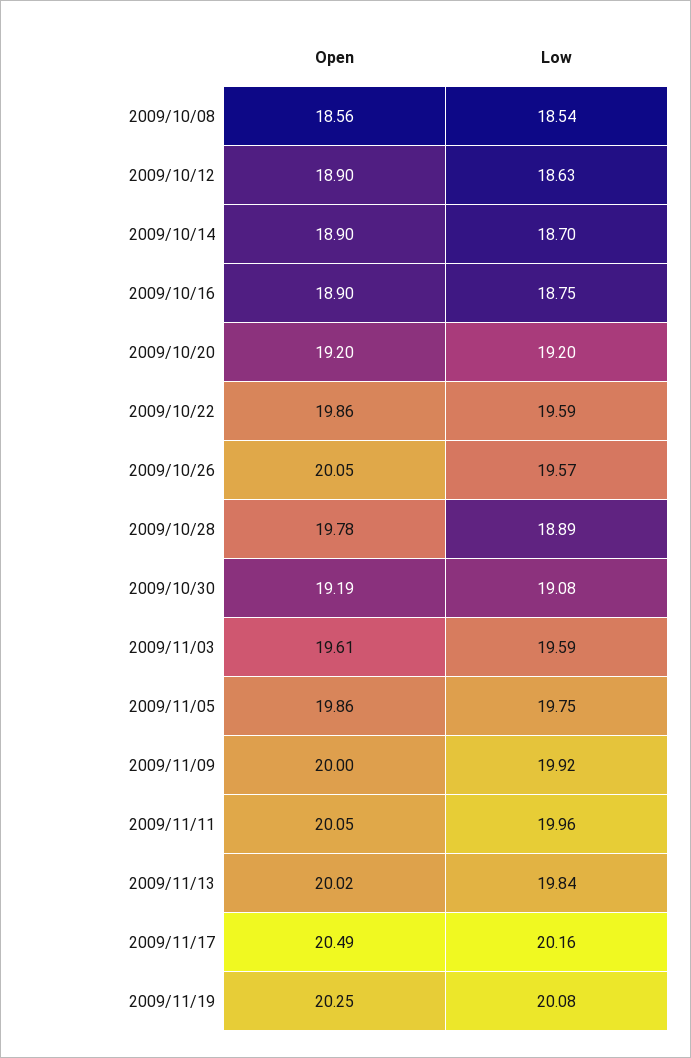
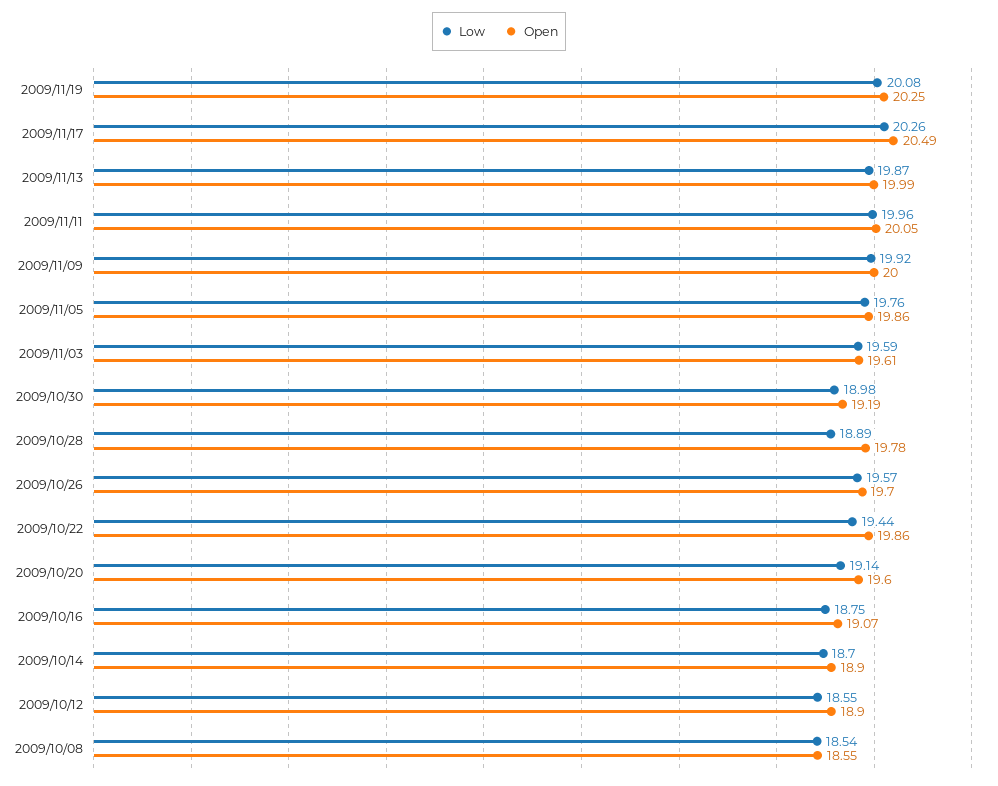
  {
    "Open": {
-     "2009/10/08": 18.56,
+     "2009/10/08": 18.55,
      "2009/10/12": 18.9,
      "2009/10/14": 18.9,
-     "2009/10/16": 18.9,
+     "2009/10/16": 19.07,
-     "2009/10/20": 19.2,
+     "2009/10/20": 19.6,
      "2009/10/22": 19.86,
-     "2009/10/26": 20.05,
+     "2009/10/26": 19.7,
      "2009/10/28": 19.78,
      "2009/10/30": 19.19,
      "2009/11/03": 19.61,
      "2009/11/05": 19.86,
      "2009/11/09": 20,
      "2009/11/11": 20.05,
-     "2009/11/13": 20.02,
+     "2009/11/13": 19.99,
      "2009/11/17": 20.49,
      "2009/11/19": 20.25
    },
    "Low": {
      "2009/10/08": 18.54,
-     "2009/10/12": 18.63,
+     "2009/10/12": 18.55,
      "2009/10/14": 18.7,
      "2009/10/16": 18.75,
-     "2009/10/20": 19.2,
+     "2009/10/20": 19.14,
-     "2009/10/22": 19.59,
+     "2009/10/22": 19.44,
      "2009/10/26": 19.57,
      "2009/10/28": 18.89,
-     "2009/10/30": 19.08,
+     "2009/10/30": 18.98,
      "2009/11/03": 19.59,
-     "2009/11/05": 19.75,
+     "2009/11/05": 19.76,
      "2009/11/09": 19.92,
      "2009/11/11": 19.96,
-     "2009/11/13": 19.84,
+     "2009/11/13": 19.87,
-     "2009/11/17": 20.16,
+     "2009/11/17": 20.26,
      "2009/11/19": 20.08
    }
  }

